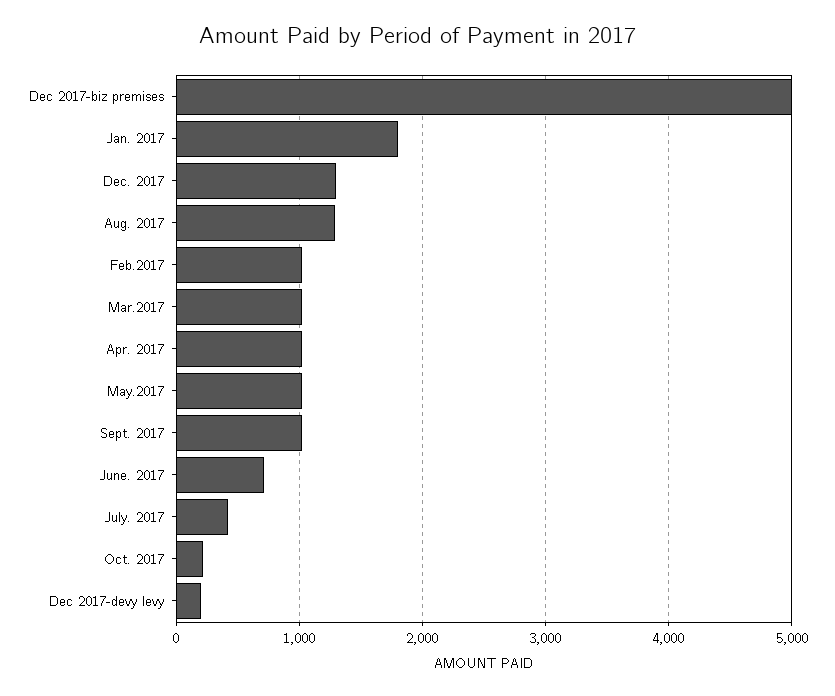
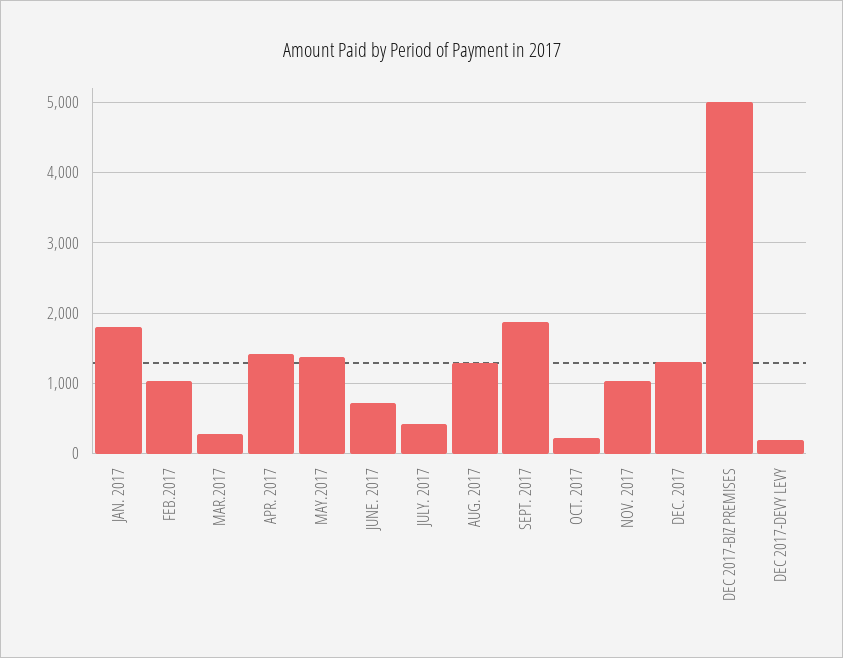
  {
    "Dec 2017-biz premises": 5000,
    "Jan. 2017": 1800,
    "Dec. 2017": 1300,
    "Aug. 2017": 1300,
    "Feb.2017": 1000,
-   "Mar.2017": 1000,
+   "Mar.2017": 300,
-   "Apr. 2017": 1000,
+   "Apr. 2017": 1400,
-   "May.2017": 1000,
+   "May.2017": 1400,
-   "Sept. 2017": 1000,
+   "Sept. 2017": 1900,
    "June. 2017": 700,
    "July. 2017": 400,
    "Oct. 2017": 200,
-   "Dec 2017-devy levy": 200
+   "Dec 2017-devy levy": 200,
+   "NOV. 2017": 1000
  }

